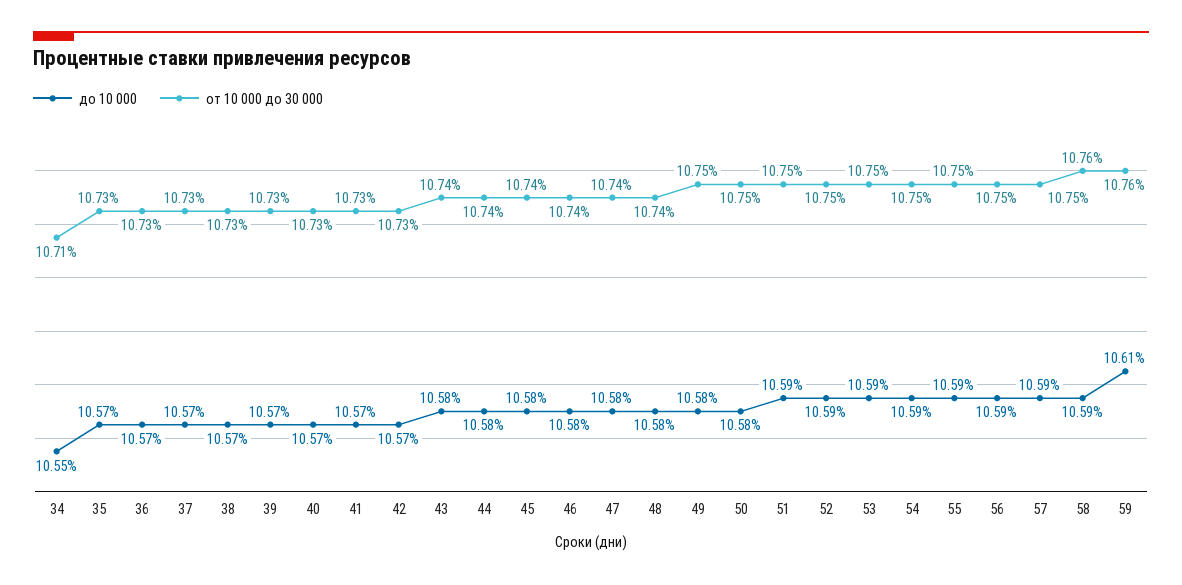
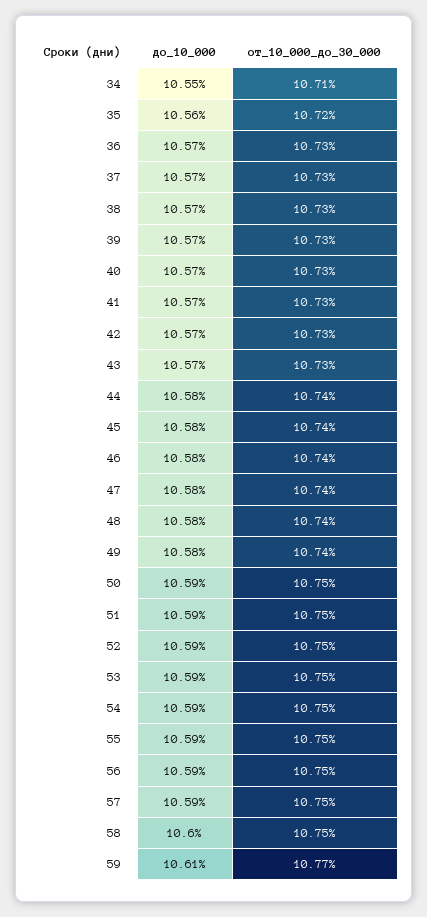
  {
    "до 10 000": {
      "34": 10.55,
-     "35": 10.57,
+     "35": 10.56,
      "36": 10.57,
      "37": 10.57,
      "38": 10.57,
      "39": 10.57,
      "40": 10.57,
      "41": 10.57,
      "42": 10.57,
-     "43": 10.58,
+     "43": 10.57,
      "44": 10.58,
      "45": 10.58,
      "46": 10.58,
      "47": 10.58,
      "48": 10.58,
      "49": 10.58,
-     "50": 10.58,
+     "50": 10.59,
      "51": 10.59,
      "52": 10.59,
      "53": 10.59,
      "54": 10.59,
      "55": 10.59,
      "56": 10.59,
      "57": 10.59,
-     "58": 10.59,
+     "58": 10.6,
      "59": 10.61
    },
    "от 10 000 до 30 000": {
      "34": 10.71,
-     "35": 10.73,
+     "35": 10.72,
      "36": 10.73,
      "37": 10.73,
      "38": 10.73,
      "39": 10.73,
      "40": 10.73,
      "41": 10.73,
      "42": 10.73,
-     "43": 10.74,
+     "43": 10.73,
      "44": 10.74,
      "45": 10.74,
      "46": 10.74,
      "47": 10.74,
      "48": 10.74,
-     "49": 10.75,
+     "49": 10.74,
      "50": 10.75,
      "51": 10.75,
      "52": 10.75,
      "53": 10.75,
      "54": 10.75,
      "55": 10.75,
      "56": 10.75,
      "57": 10.75,
-     "58": 10.76,
+     "58": 10.75,
-     "59": 10.76
+     "59": 10.77
    }
  }

